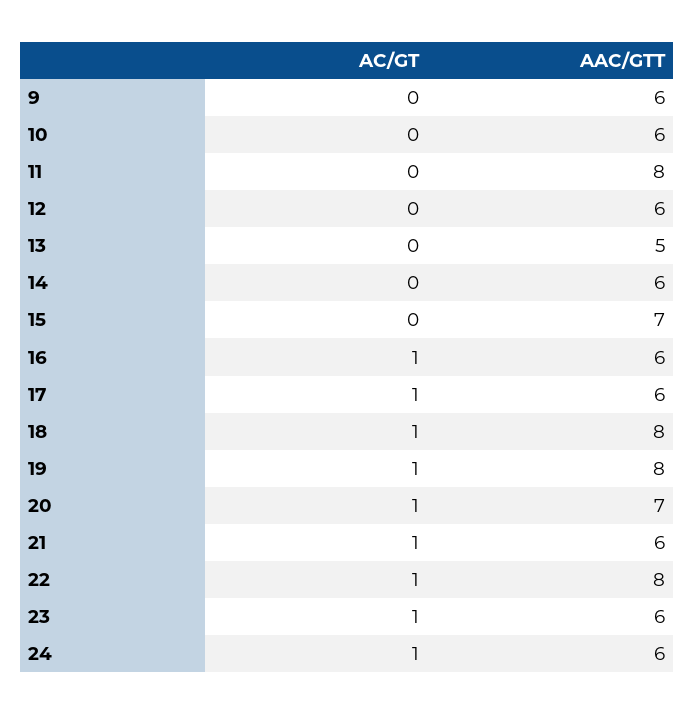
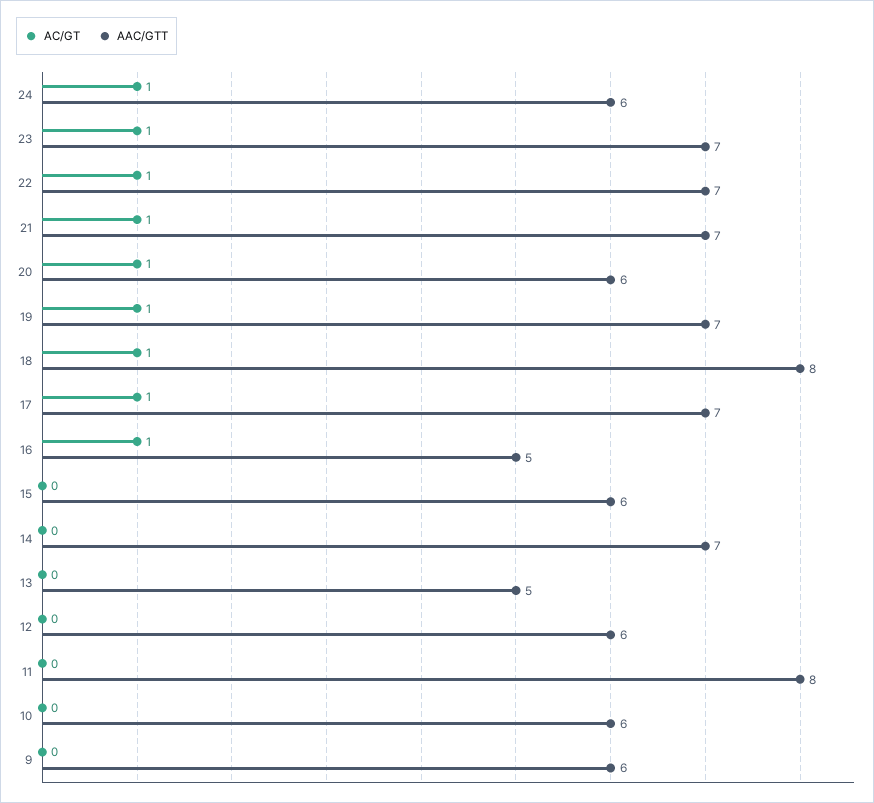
  {
    "AC/GT": {
      "9": 0,
      "10": 0,
      "11": 0,
      "12": 0,
      "13": 0,
      "14": 0,
      "15": 0,
      "16": 1,
      "17": 1,
      "18": 1,
      "19": 1,
      "20": 1,
      "21": 1,
      "22": 1,
      "23": 1,
      "24": 1
    },
    "AAC/GTT": {
      "9": 6,
      "10": 6,
      "11": 8,
      "12": 6,
      "13": 5,
-     "14": 6,
+     "14": 7,
-     "15": 7,
+     "15": 6,
-     "16": 6,
+     "16": 5,
-     "17": 6,
+     "17": 7,
      "18": 8,
-     "19": 8,
+     "19": 7,
-     "20": 7,
+     "20": 6,
-     "21": 6,
+     "21": 7,
-     "22": 8,
+     "22": 7,
-     "23": 6,
+     "23": 7,
      "24": 6
    }
  }

